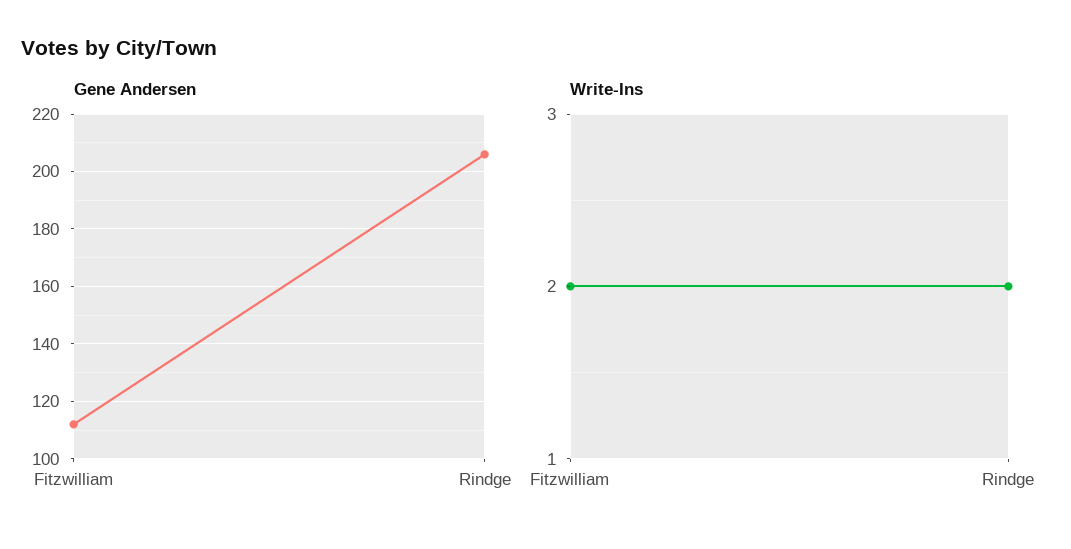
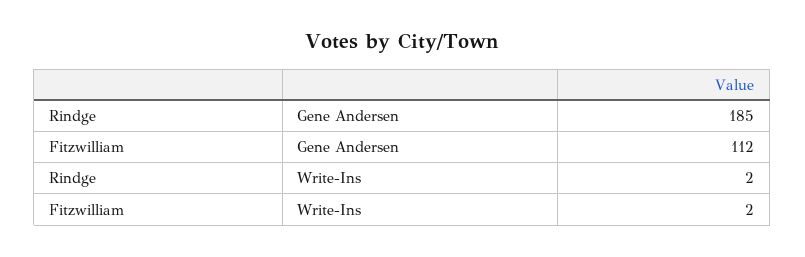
  {
    "Gene Andersen": {
      "Fitzwilliam": 112,
-     "Rindge": 205
+     "Rindge": 185
    },
    "Write-Ins": {
      "Fitzwilliam": 2,
      "Rindge": 2
    }
  }

